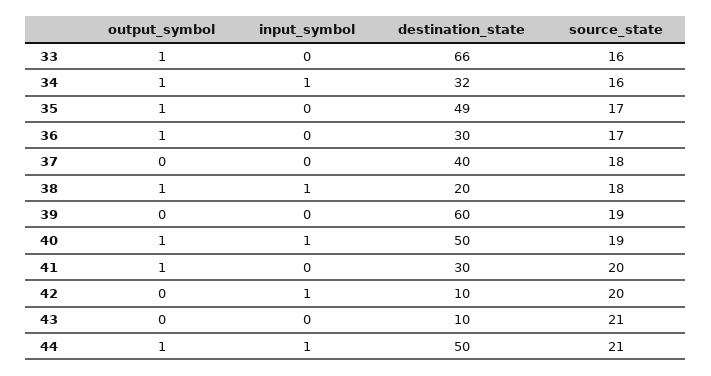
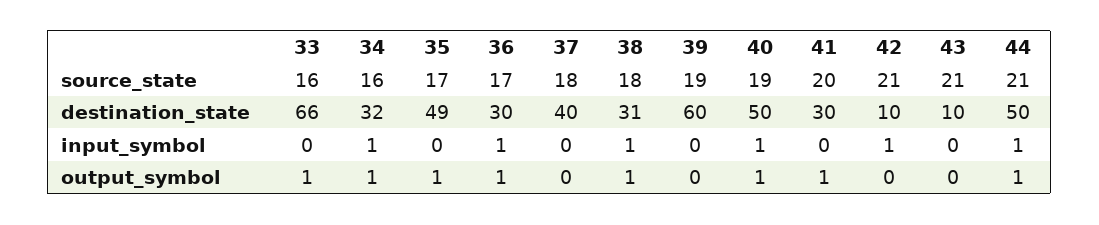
  {
    "output_symbol": {
      "33": 1,
      "34": 1,
      "35": 1,
      "36": 1,
      "37": 0,
      "38": 1,
      "39": 0,
      "40": 1,
      "41": 1,
      "42": 0,
      "43": 0,
      "44": 1
    },
    "input_symbol": {
      "33": 0,
      "34": 1,
      "35": 0,
-     "36": 0,
+     "36": 1,
      "37": 0,
      "38": 1,
      "39": 0,
      "40": 1,
      "41": 0,
      "42": 1,
      "43": 0,
      "44": 1
    },
    "destination_state": {
      "33": 66,
      "34": 32,
      "35": 49,
      "36": 30,
      "37": 40,
-     "38": 20,
+     "38": 31,
      "39": 60,
      "40": 50,
      "41": 30,
      "42": 10,
      "43": 10,
      "44": 50
    },
    "source_state": {
      "33": 16,
      "34": 16,
      "35": 17,
      "36": 17,
      "37": 18,
      "38": 18,
      "39": 19,
      "40": 19,
      "41": 20,
-     "42": 20,
+     "42": 21,
      "43": 21,
      "44": 21
    }
  }

